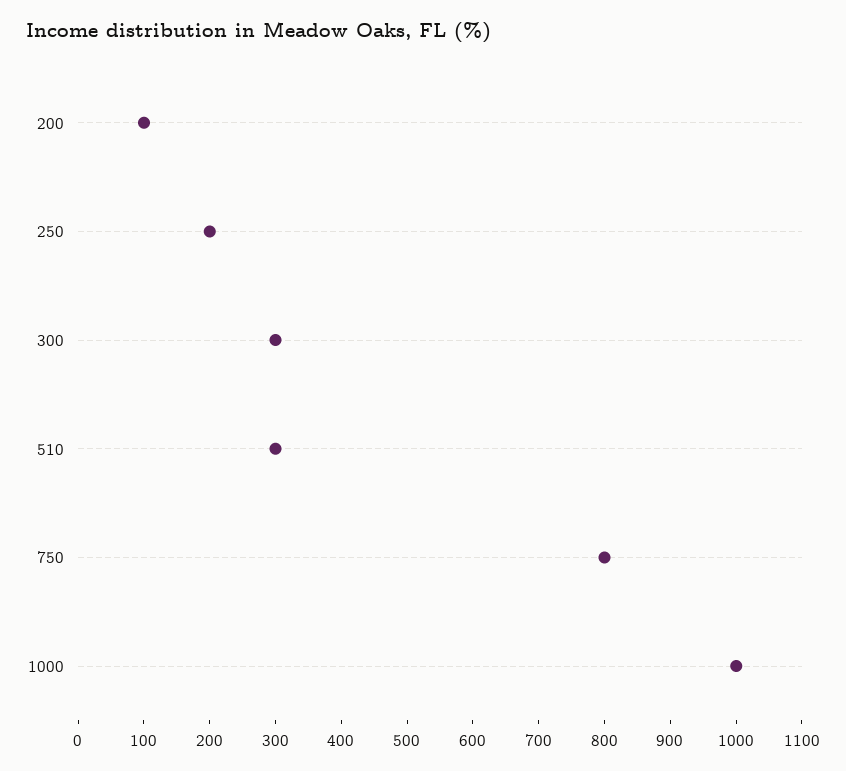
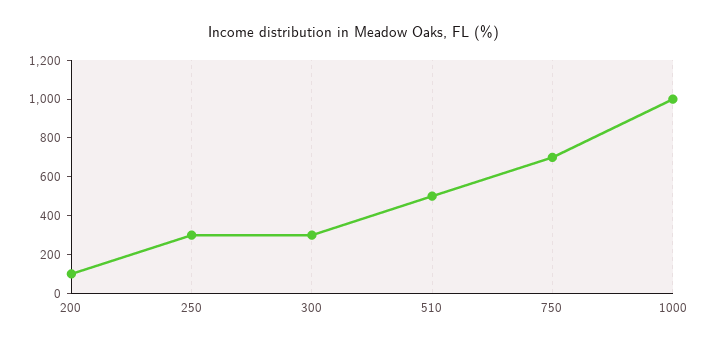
  {
    "200": 100,
-   "250": 200,
+   "250": 300,
    "300": 300,
-   "510": 300,
+   "510": 500,
-   "750": 800,
+   "750": 700,
    "1000": 1000
  }

